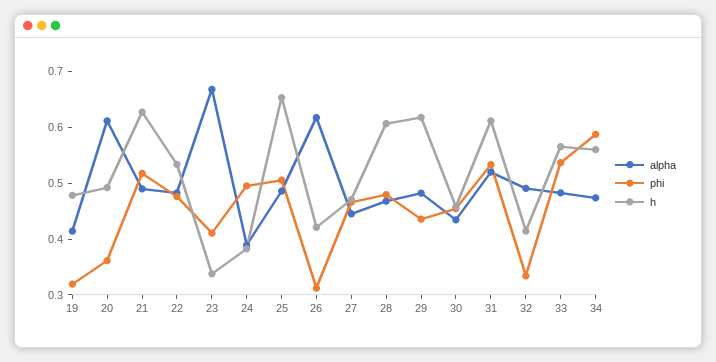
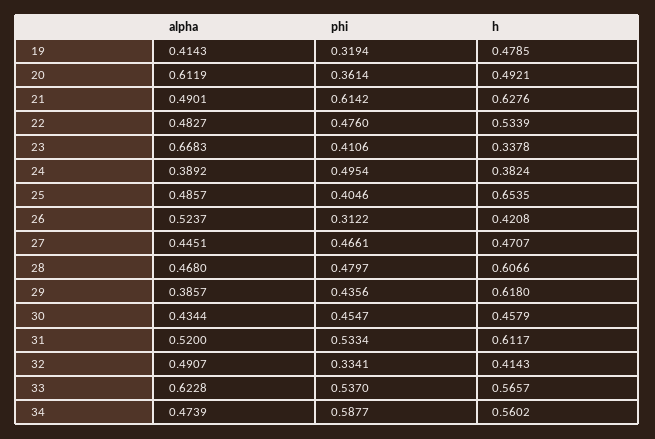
  {
    "alpha": {
      "19": 0.4143,
      "20": 0.6119,
      "21": 0.4901,
      "22": 0.4827,
      "23": 0.6683,
      "24": 0.3892,
      "25": 0.4857,
-     "26": 0.62,
+     "26": 0.5237,
      "27": 0.4451,
      "28": 0.468,
-     "29": 0.48,
+     "29": 0.3857,
      "30": 0.4344,
      "31": 0.52,
      "32": 0.4907,
-     "33": 0.48,
+     "33": 0.6228,
      "34": 0.4739
    },
    "phi": {
      "19": 0.3194,
      "20": 0.3614,
-     "21": 0.52,
+     "21": 0.6142,
      "22": 0.476,
      "23": 0.4106,
      "24": 0.4954,
-     "25": 0.5,
+     "25": 0.4046,
      "26": 0.3122,
      "27": 0.4661,
      "28": 0.4797,
      "29": 0.4356,
      "30": 0.4547,
      "31": 0.5334,
      "32": 0.3341,
      "33": 0.537,
      "34": 0.5877
    },
    "h": {
      "19": 0.4785,
      "20": 0.4921,
      "21": 0.6276,
      "22": 0.5339,
      "23": 0.3378,
      "24": 0.3824,
      "25": 0.6535,
      "26": 0.4208,
      "27": 0.4707,
      "28": 0.6066,
      "29": 0.618,
      "30": 0.4579,
      "31": 0.6117,
      "32": 0.4143,
      "33": 0.5657,
      "34": 0.5602
    }
  }

